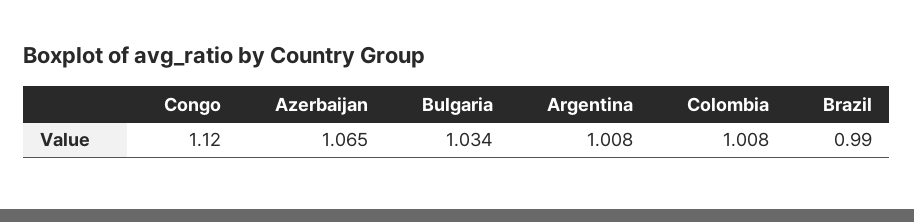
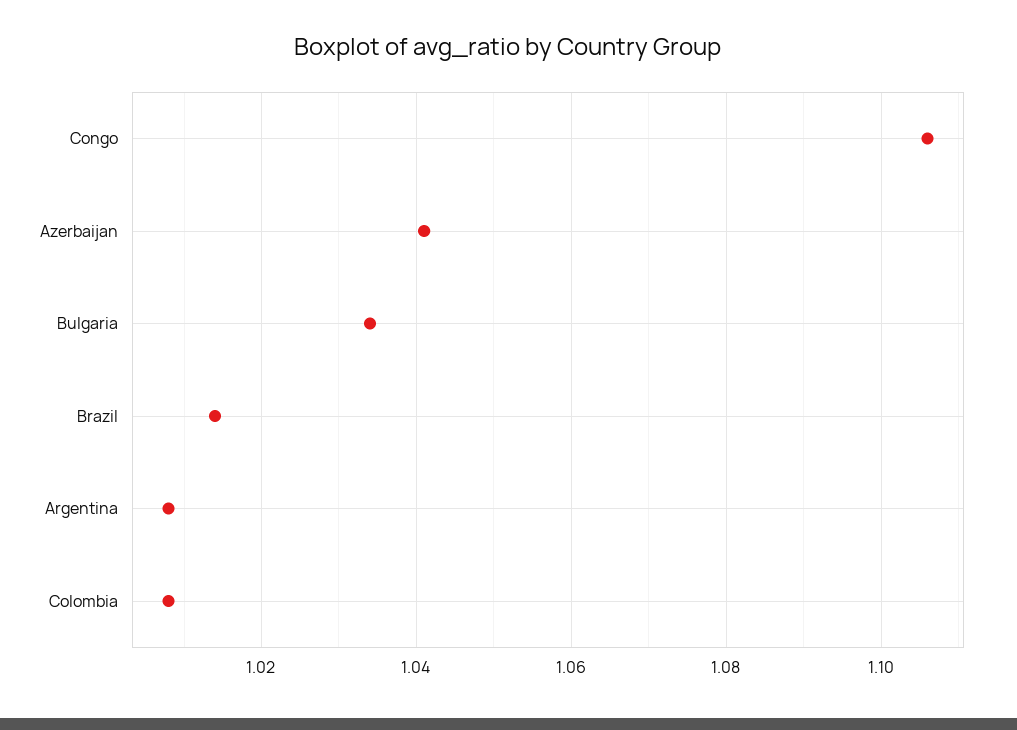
  {
-   "Congo": 1.12,
+   "Congo": 1.105,
-   "Azerbaijan": 1.065,
+   "Azerbaijan": 1.04,
    "Bulgaria": 1.034,
    "Argentina": 1.008,
    "Colombia": 1.008,
-   "Brazil": 0.99
+   "Brazil": 1.015
  }

